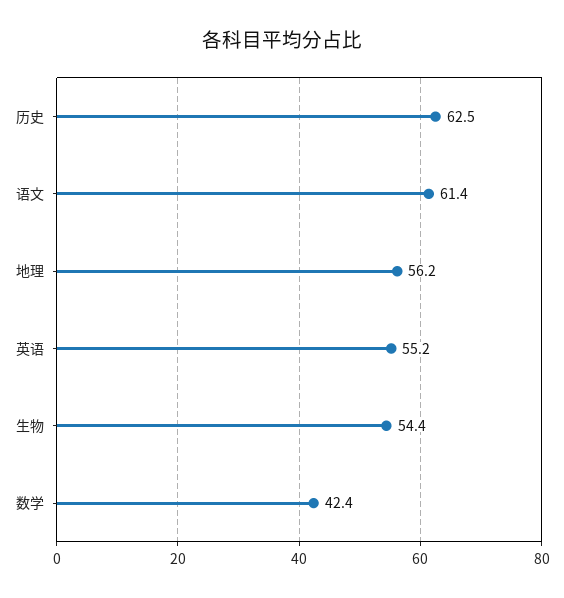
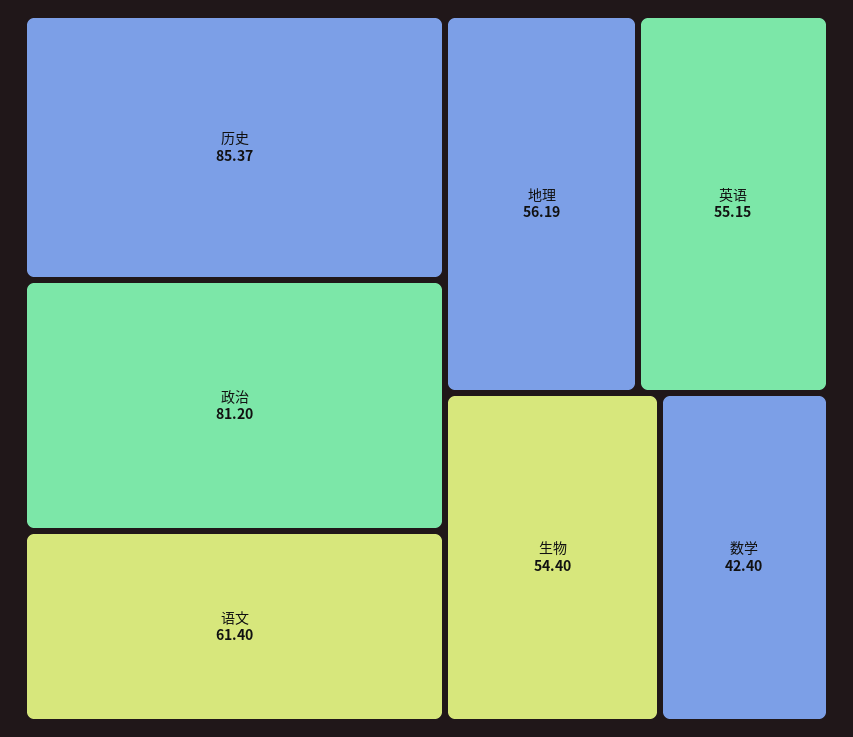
  {
-   "历史": 62.5,
+   "历史": 85.37,
    "语文": 61.4,
    "地理": 56.19,
    "英语": 55.15,
    "生物": 54.4,
-   "数学": 42.4
+   "数学": 42.4,
+   "政治": 81.2
  }

